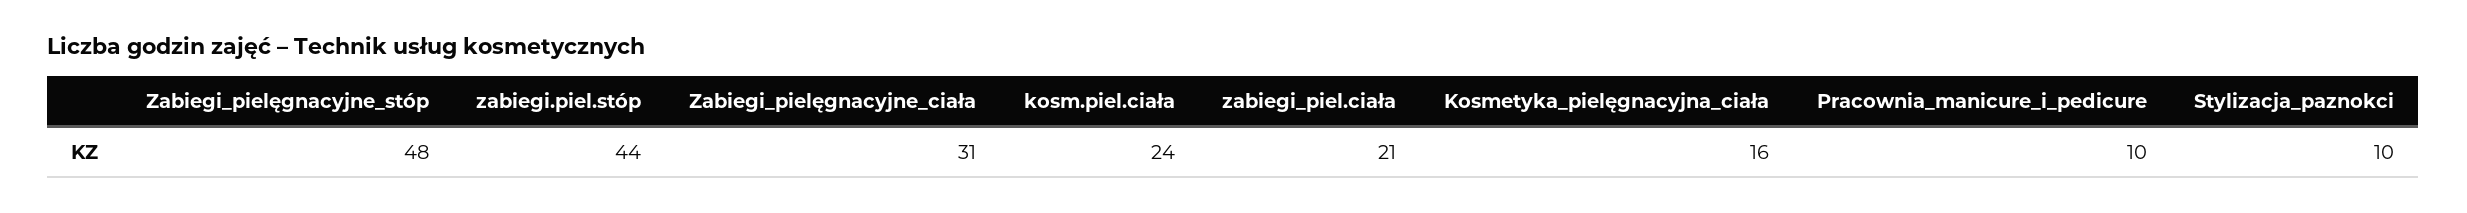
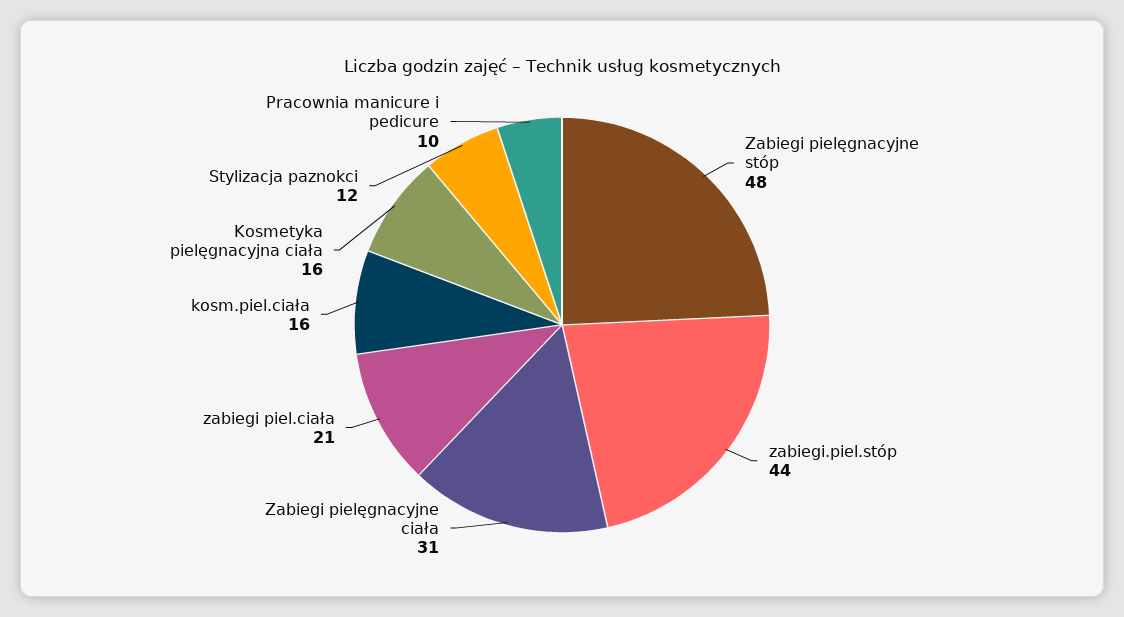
  {
    "Zabiegi_pielęgnacyjne_stóp": 48,
    "zabiegi.piel.stóp": 44,
    "Zabiegi_pielęgnacyjne_ciała": 31,
-   "kosm.piel.ciała": 24,
+   "kosm.piel.ciała": 16,
    "zabiegi_piel.ciała": 21,
    "Kosmetyka_pielęgnacyjna_ciała": 16,
    "Pracownia_manicure_i_pedicure": 10,
-   "Stylizacja_paznokci": 10
+   "Stylizacja_paznokci": 12
  }

